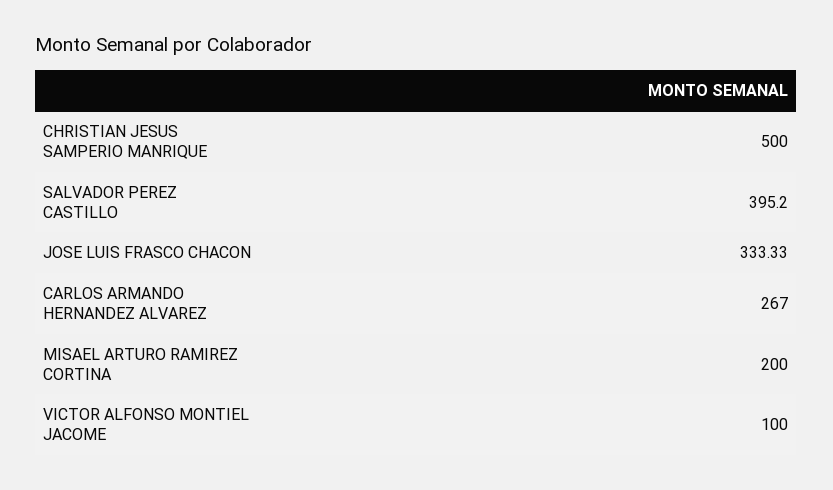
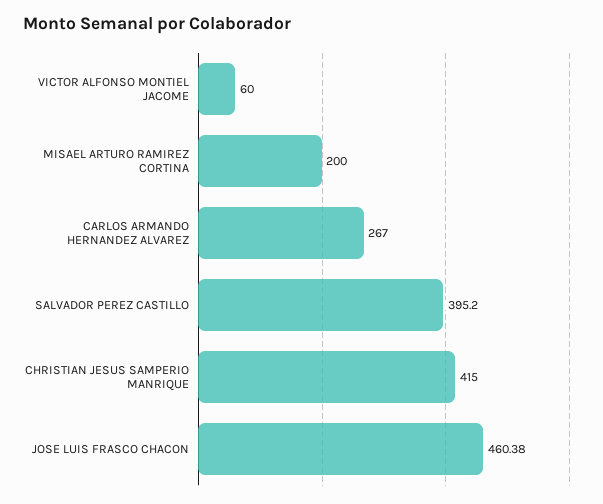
  {
-   "CHRISTIAN JESUS SAMPERIO MANRIQUE": 500,
+   "CHRISTIAN JESUS SAMPERIO MANRIQUE": 415,
    "SALVADOR PEREZ CASTILLO": 395.2,
-   "JOSE LUIS FRASCO CHACON": 333.33,
+   "JOSE LUIS FRASCO CHACON": 460.38,
    "CARLOS ARMANDO HERNANDEZ ALVAREZ": 267,
    "MISAEL ARTURO RAMIREZ CORTINA": 200,
-   "VICTOR ALFONSO MONTIEL JACOME": 100
+   "VICTOR ALFONSO MONTIEL JACOME": 60
  }

